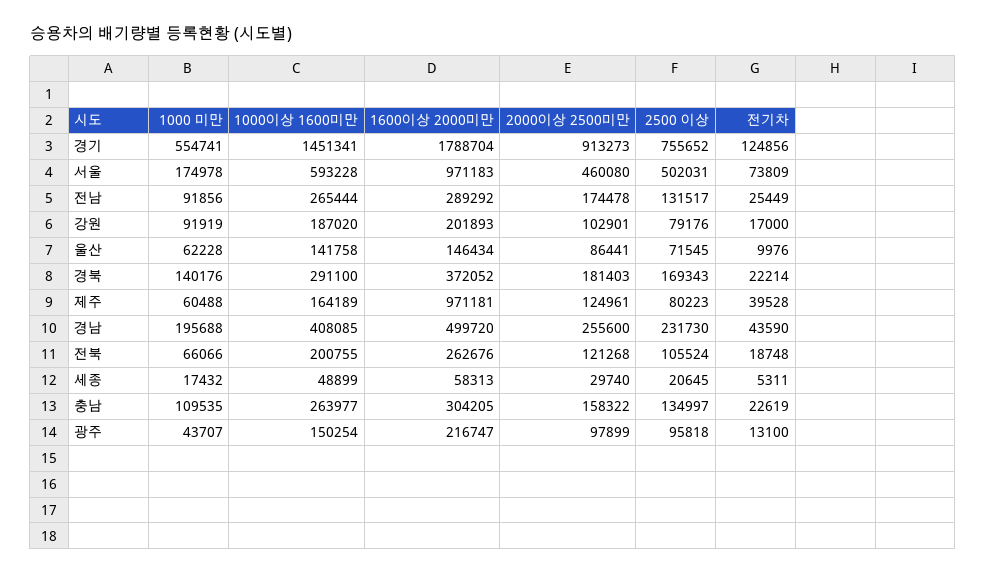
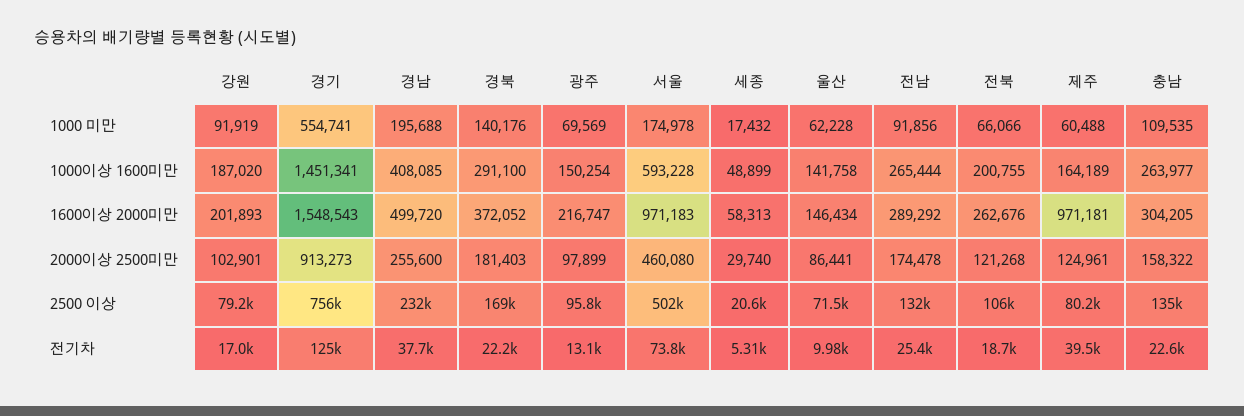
  {
    "1000 미만": {
      "경기": 554741,
      "서울": 174978,
      "전남": 91856,
      "강원": 91919,
      "울산": 62228,
      "경북": 140176,
      "제주": 60488,
      "경남": 195688,
      "전북": 66066,
      "세종": 17432,
      "충남": 109535,
-     "광주": 43707
+     "광주": 69569
    },
    "1000이상 1600미만": {
      "경기": 1451341,
      "서울": 593228,
      "전남": 265444,
      "강원": 187020,
      "울산": 141758,
      "경북": 291100,
      "제주": 164189,
      "경남": 408085,
      "전북": 200755,
      "세종": 48899,
      "충남": 263977,
      "광주": 150254
    },
    "1600이상 2000미만": {
-     "경기": 1788704,
+     "경기": 1548543,
      "서울": 971183,
      "전남": 289292,
      "강원": 201893,
      "울산": 146434,
      "경북": 372052,
      "제주": 971181,
      "경남": 499720,
      "전북": 262676,
      "세종": 58313,
      "충남": 304205,
      "광주": 216747
    },
    "2000이상 2500미만": {
      "경기": 913273,
      "서울": 460080,
      "전남": 174478,
      "강원": 102901,
      "울산": 86441,
      "경북": 181403,
      "제주": 124961,
      "경남": 255600,
      "전북": 121268,
      "세종": 29740,
      "충남": 158322,
      "광주": 97899
    },
    "2500 이상": {
      "경기": 755652,
      "서울": 502031,
      "전남": 131517,
      "강원": 79176,
      "울산": 71545,
      "경북": 169343,
      "제주": 80223,
      "경남": 231730,
      "전북": 105524,
      "세종": 20645,
      "충남": 134997,
      "광주": 95818
    },
    "전기차": {
      "경기": 124856,
      "서울": 73809,
      "전남": 25449,
      "강원": 17000,
      "울산": 9976,
      "경북": 22214,
      "제주": 39528,
-     "경남": 43590,
+     "경남": 37700,
      "전북": 18748,
      "세종": 5311,
      "충남": 22619,
      "광주": 13100
    }
  }

